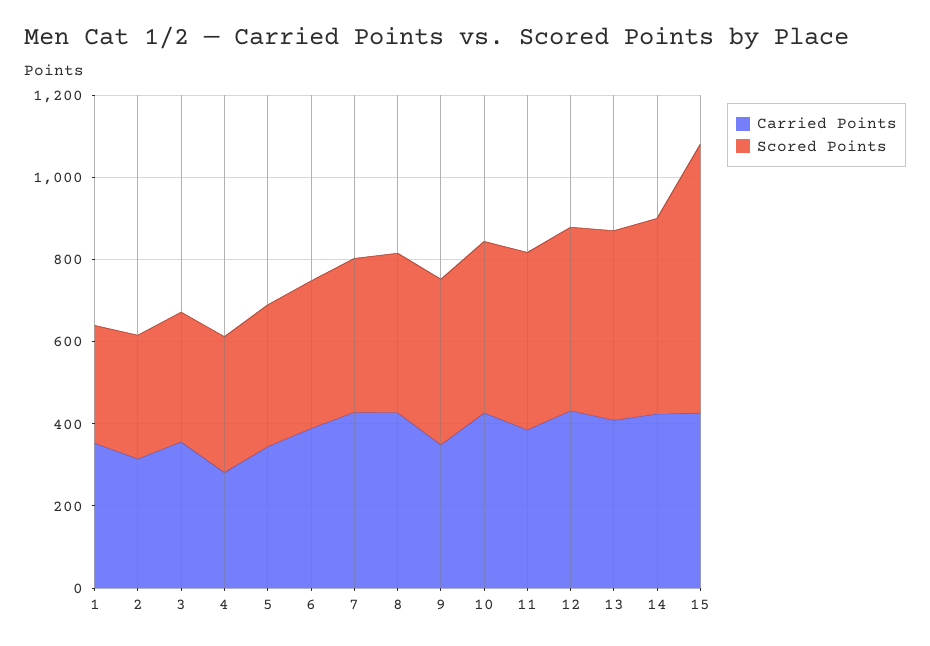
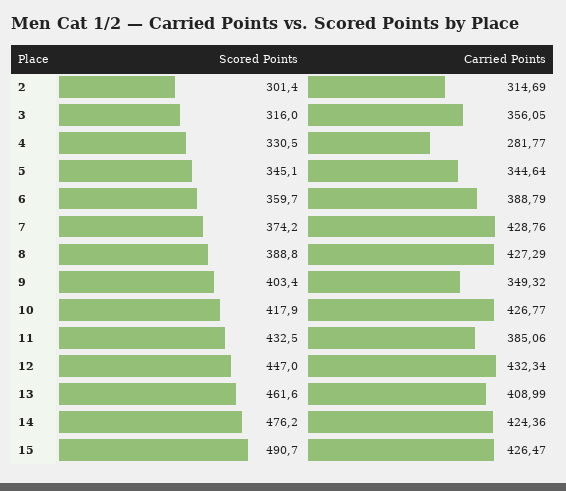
  {
    "Carried Points": {
-     "1": 350,
      "2": 314.69,
      "3": 356.05,
      "4": 281.77,
      "5": 344.64,
      "6": 388.79,
      "7": 428.76,
      "8": 427.29,
      "9": 349.32,
      "10": 426.77,
      "11": 385.06,
      "12": 432.34,
      "13": 408.99,
      "14": 424.36,
      "15": 426.47
    },
    "Scored Points": {
-     "1": 300,
      "2": 301.4,
      "3": 316,
      "4": 330.5,
      "5": 345.1,
      "6": 359.7,
      "7": 374.2,
      "8": 388.8,
      "9": 403.4,
      "10": 417.9,
      "11": 432.5,
      "12": 447,
      "13": 461.6,
      "14": 476.2,
-     "15": 650
+     "15": 490.7
    }
  }

